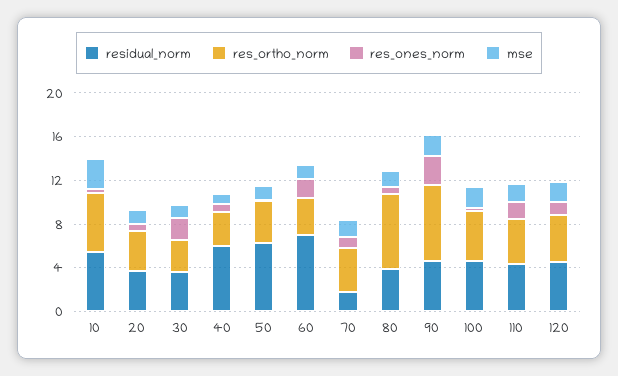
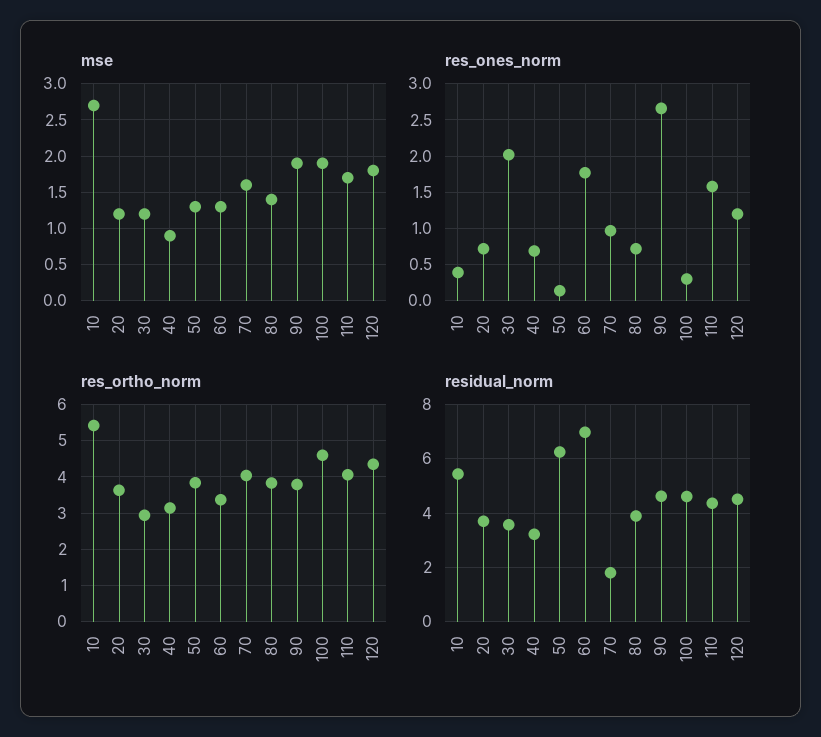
  {
    "residual_norm": {
      "10": 5.5,
      "20": 3.75,
      "30": 3.5,
-     "40": 6,
+     "40": 3.25,
      "50": 6.25,
      "60": 7,
      "70": 1.75,
      "80": 4,
      "90": 4.5,
      "100": 4.5,
      "110": 4.25,
      "120": 4.5
    },
    "res_ortho_norm": {
      "10": 5.4,
      "20": 3.6,
      "30": 3,
      "40": 3.2,
      "50": 3.8,
      "60": 3.4,
      "70": 4,
-     "80": 7,
+     "80": 3.8,
-     "90": 7,
+     "90": 3.8,
      "100": 4.6,
      "110": 4,
      "120": 4.4
    },
    "res_ones_norm": {
      "10": 0.4,
      "20": 0.7,
      "30": 2,
      "40": 0.7,
      "50": 0.1,
      "60": 1.8,
      "70": 1,
      "80": 0.7,
      "90": 2.7,
      "100": 0.3,
      "110": 1.6,
      "120": 1.2
    },
    "mse": {
      "10": 2.7,
      "20": 1.2,
      "30": 1.2,
      "40": 0.9,
      "50": 1.3,
      "60": 1.3,
      "70": 1.6,
      "80": 1.4,
      "90": 1.9,
      "100": 1.9,
      "110": 1.7,
      "120": 1.8
    }
  }

